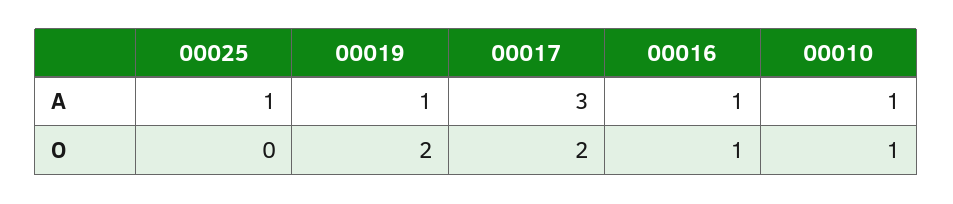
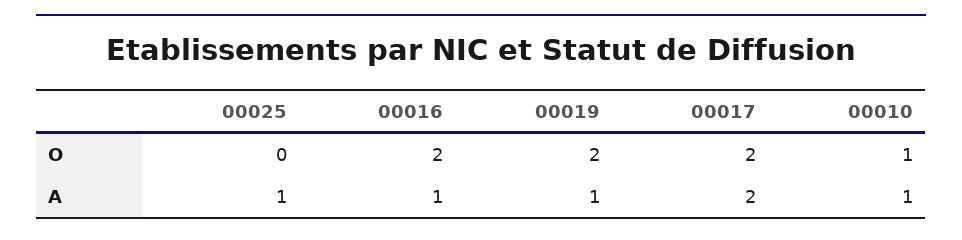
  {
    "00025": {
      "A": 1,
      "O": 0
    },
    "00019": {
      "A": 1,
      "O": 2
    },
    "00017": {
-     "A": 3,
+     "A": 2,
      "O": 2
    },
    "00016": {
      "A": 1,
-     "O": 1
+     "O": 2
    },
    "00010": {
      "A": 1,
      "O": 1
    }
  }

